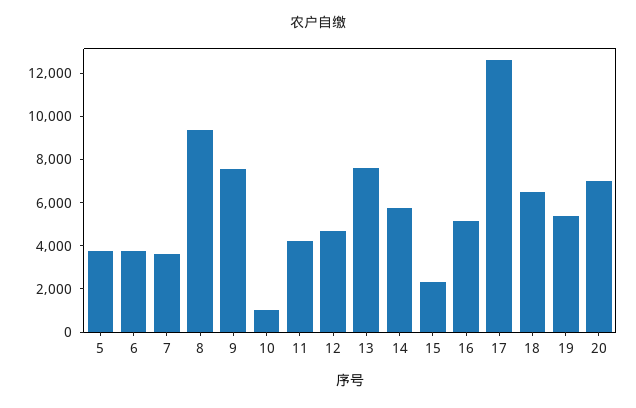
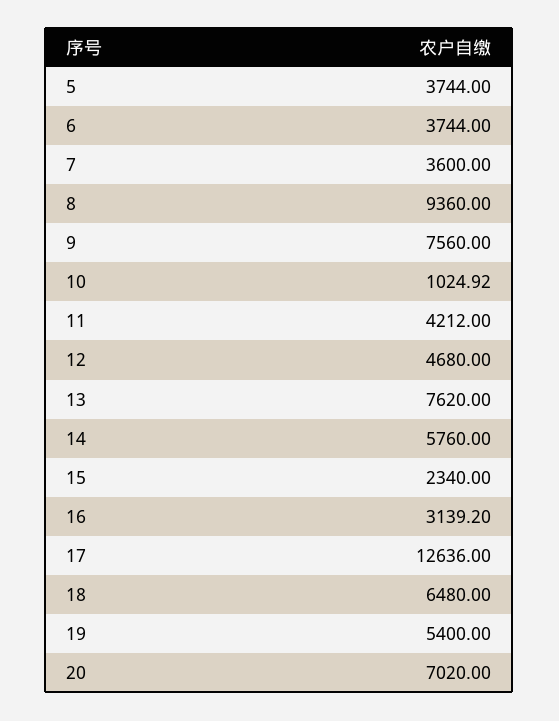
  {
    "5": 3744,
    "6": 3744,
    "7": 3600,
    "8": 9360,
    "9": 7560,
    "10": 1024.92,
    "11": 4212,
    "12": 4680,
    "13": 7620,
    "14": 5760,
    "15": 2340,
-   "16": 5000,
+   "16": 3139.2,
    "17": 12636,
    "18": 6480,
    "19": 5400,
    "20": 7020
  }

